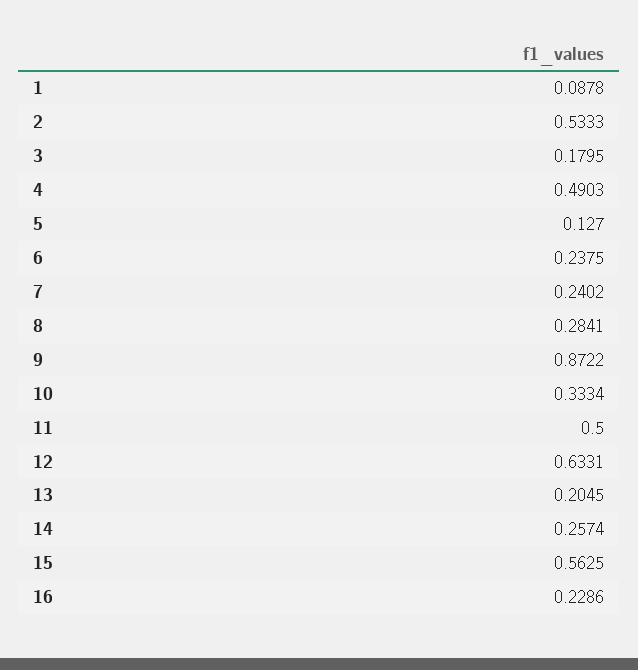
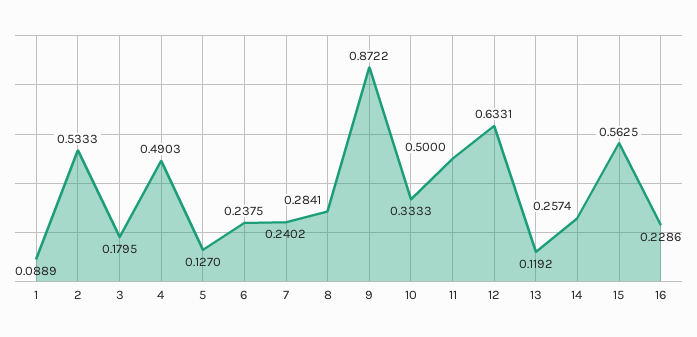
  {
-   "1": 0.0878,
+   "1": 0.0889,
    "2": 0.5333,
    "3": 0.1795,
    "4": 0.4903,
    "5": 0.127,
    "6": 0.2375,
    "7": 0.2402,
    "8": 0.2841,
    "9": 0.8722,
-   "10": 0.3334,
+   "10": 0.3333,
    "11": 0.5,
    "12": 0.6331,
-   "13": 0.2045,
+   "13": 0.1192,
    "14": 0.2574,
    "15": 0.5625,
    "16": 0.2286
  }

